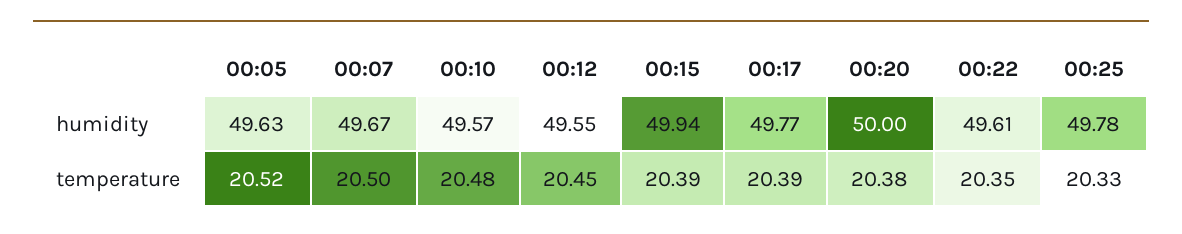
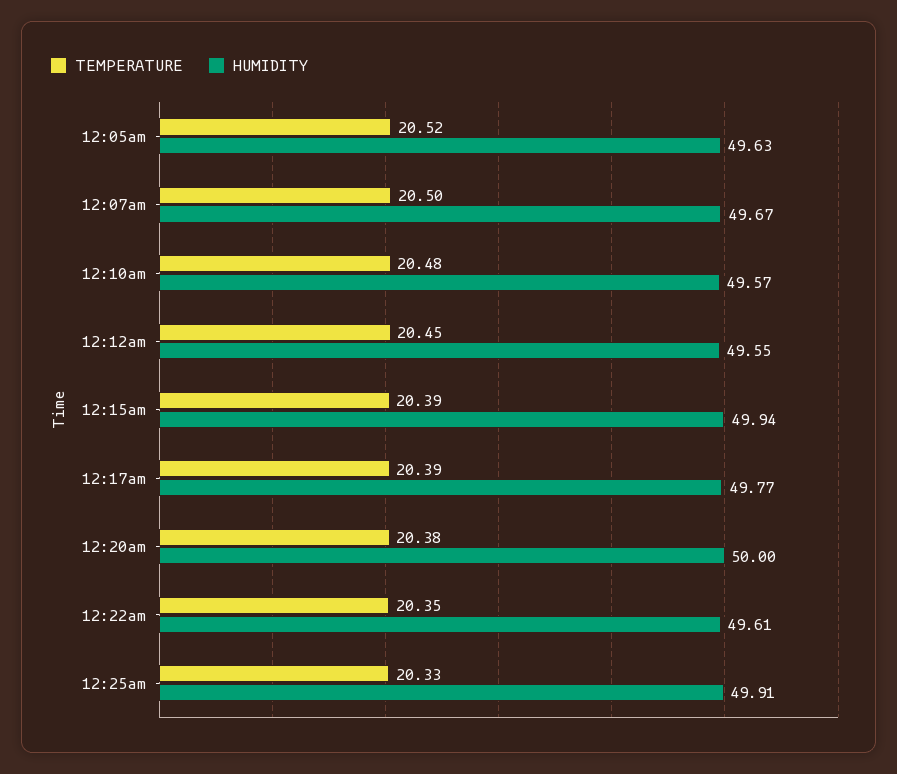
  {
    "humidity": {
      "00:05": 49.63,
      "00:07": 49.67,
      "00:10": 49.57,
      "00:12": 49.55,
      "00:15": 49.94,
      "00:17": 49.77,
      "00:20": 50,
      "00:22": 49.61,
-     "00:25": 49.78
+     "00:25": 49.91
    },
    "temperature": {
      "00:05": 20.52,
      "00:07": 20.5,
      "00:10": 20.48,
      "00:12": 20.45,
      "00:15": 20.39,
      "00:17": 20.39,
      "00:20": 20.38,
      "00:22": 20.35,
      "00:25": 20.33
    }
  }

